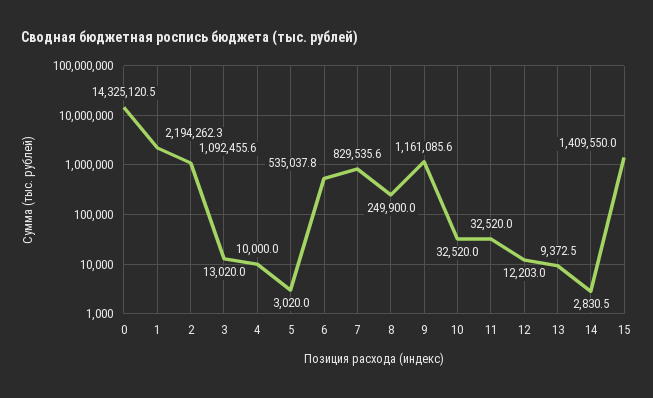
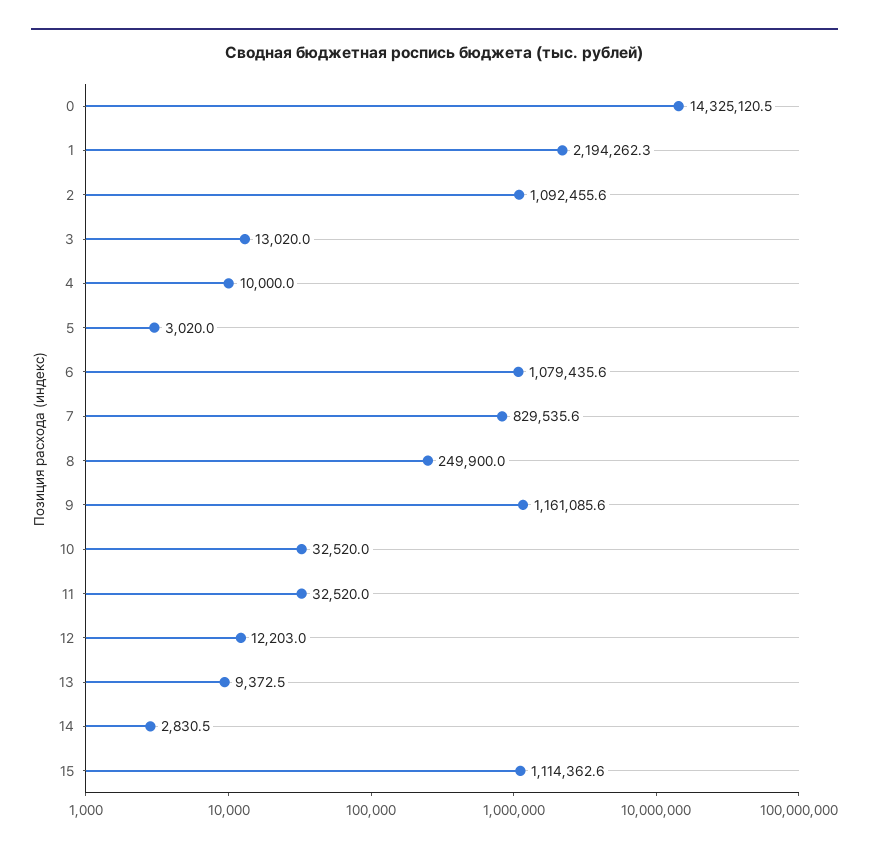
  {
    "0": 14325120.5,
    "1": 2194262.3,
    "2": 1092455.6,
    "3": 13020,
    "4": 10000,
    "5": 3020,
-   "6": 535037.8,
+   "6": 1079435.6,
    "7": 829535.6,
    "8": 249900,
    "9": 1161085.6,
    "10": 32520,
    "11": 32520,
    "12": 12203,
    "13": 9372.5,
    "14": 2830.5,
-   "15": 1409550
+   "15": 1114362.6
  }

